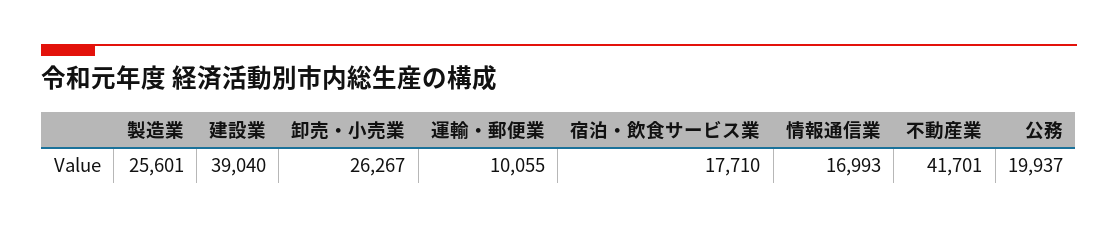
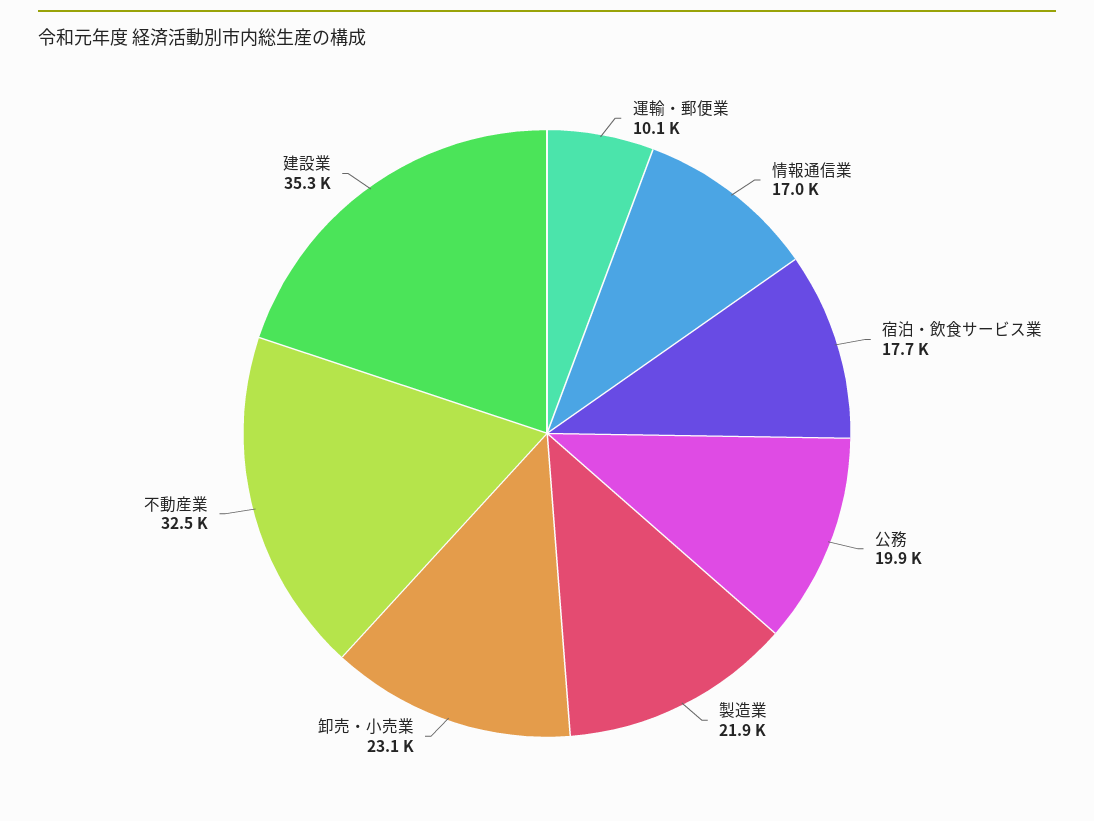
  {
-   "製造業": 25601,
+   "製造業": 21900,
-   "建設業": 39040,
+   "建設業": 35300,
-   "卸売・小売業": 26267,
+   "卸売・小売業": 23100,
    "運輸・郵便業": 10055,
    "宿泊・飲食サービス業": 17710,
    "情報通信業": 16993,
-   "不動産業": 41701,
+   "不動産業": 32500,
    "公務": 19937
  }

